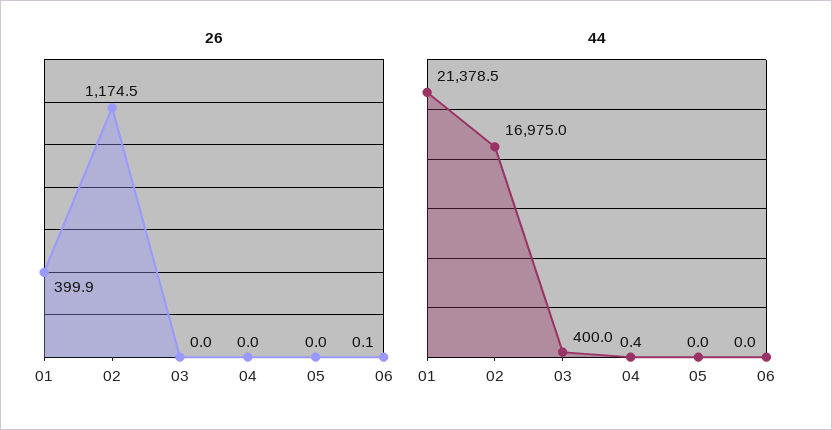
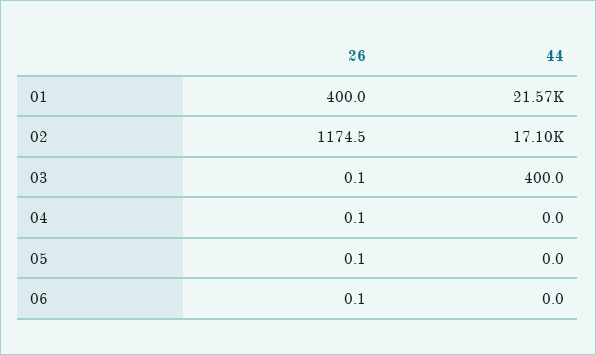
  {
    "26": {
-     "01": 399.9,
+     "01": 400,
      "02": 1174.5,
-     "03": 0,
+     "03": 0.1,
-     "04": 0,
+     "04": 0.1,
-     "05": 0,
+     "05": 0.1,
      "06": 0.1
    },
    "44": {
-     "01": 21378.5,
+     "01": 21570,
-     "02": 16975,
+     "02": 17100,
      "03": 400,
-     "04": 0.4,
+     "04": 0,
      "05": 0,
      "06": 0
    }
  }

